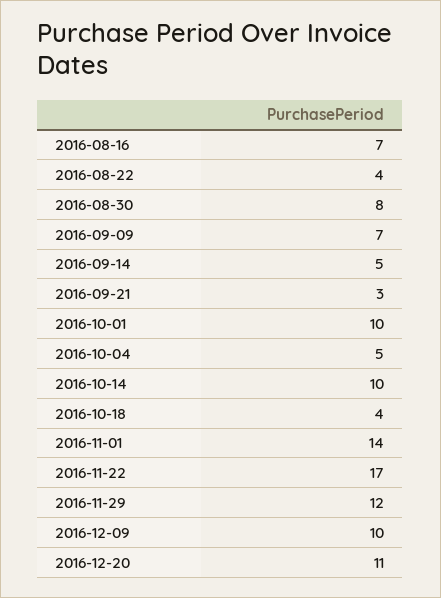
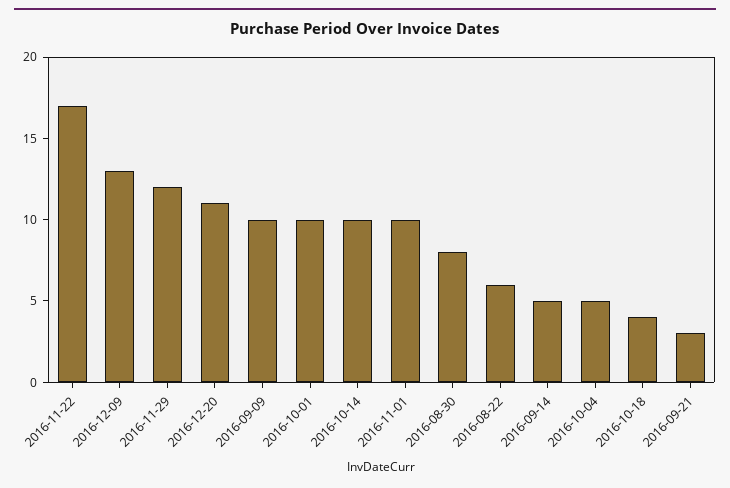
  {
-   "2016-08-16": 7,
-   "2016-08-22": 4,
+   "2016-08-22": 6,
    "2016-08-30": 8,
-   "2016-09-09": 7,
+   "2016-09-09": 10,
    "2016-09-14": 5,
    "2016-09-21": 3,
    "2016-10-01": 10,
    "2016-10-04": 5,
    "2016-10-14": 10,
    "2016-10-18": 4,
-   "2016-11-01": 14,
+   "2016-11-01": 10,
    "2016-11-22": 17,
    "2016-11-29": 12,
-   "2016-12-09": 10,
+   "2016-12-09": 13,
    "2016-12-20": 11
  }

